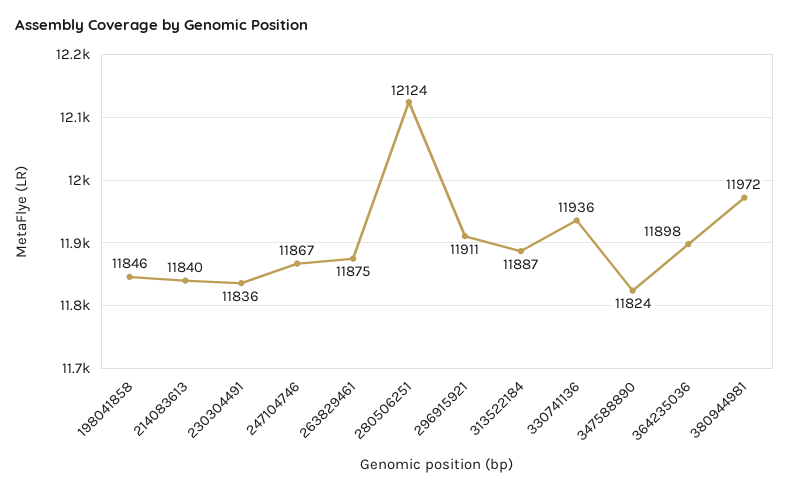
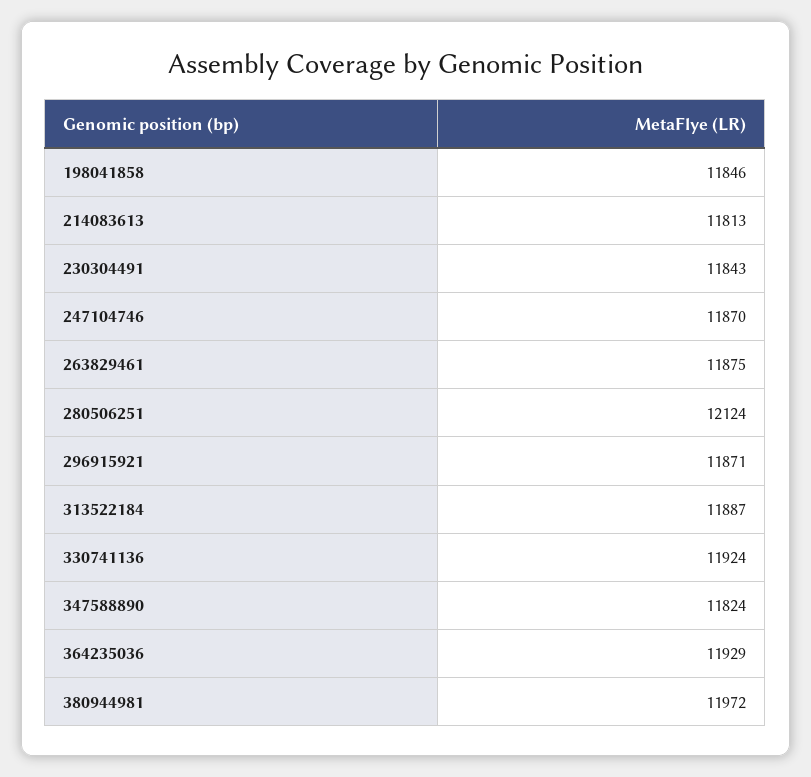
  {
    "198041858": 11846,
-   "214083613": 11840,
+   "214083613": 11813,
-   "230304491": 11836,
+   "230304491": 11843,
-   "247104746": 11867,
+   "247104746": 11870,
    "263829461": 11875,
    "280506251": 12124,
-   "296915921": 11911,
+   "296915921": 11871,
    "313522184": 11887,
-   "330741136": 11936,
+   "330741136": 11924,
    "347588890": 11824,
-   "364235036": 11898,
+   "364235036": 11929,
    "380944981": 11972
  }

